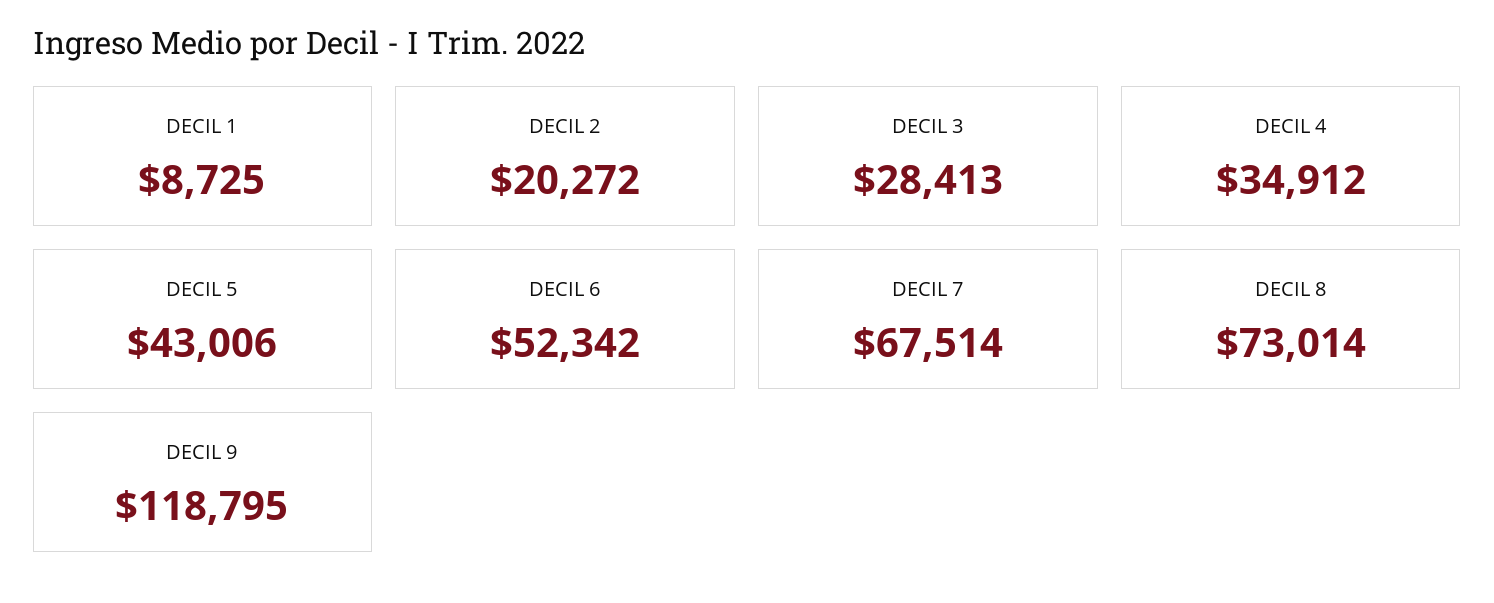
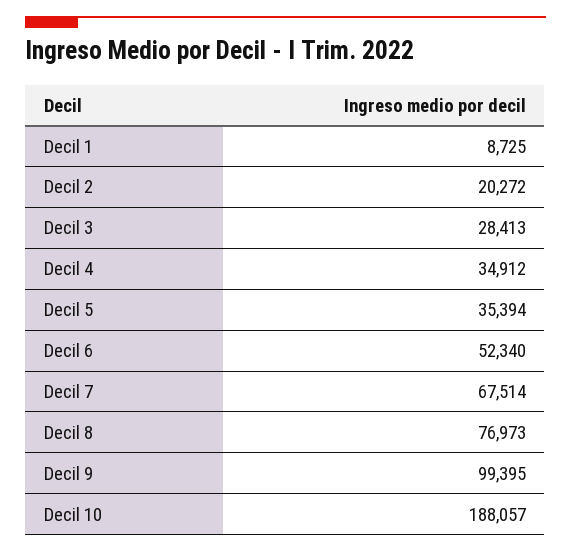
  {
    "DECIL 1": 8725,
    "DECIL 2": 20272,
    "DECIL 3": 28413,
    "DECIL 4": 34912,
-   "DECIL 5": 43006,
+   "DECIL 5": 35394,
-   "DECIL 6": 52342,
+   "DECIL 6": 52340,
    "DECIL 7": 67514,
-   "DECIL 8": 73014,
+   "DECIL 8": 76973,
-   "DECIL 9": 118795
+   "DECIL 9": 99395,
+   "Decil 10": 188057
  }

